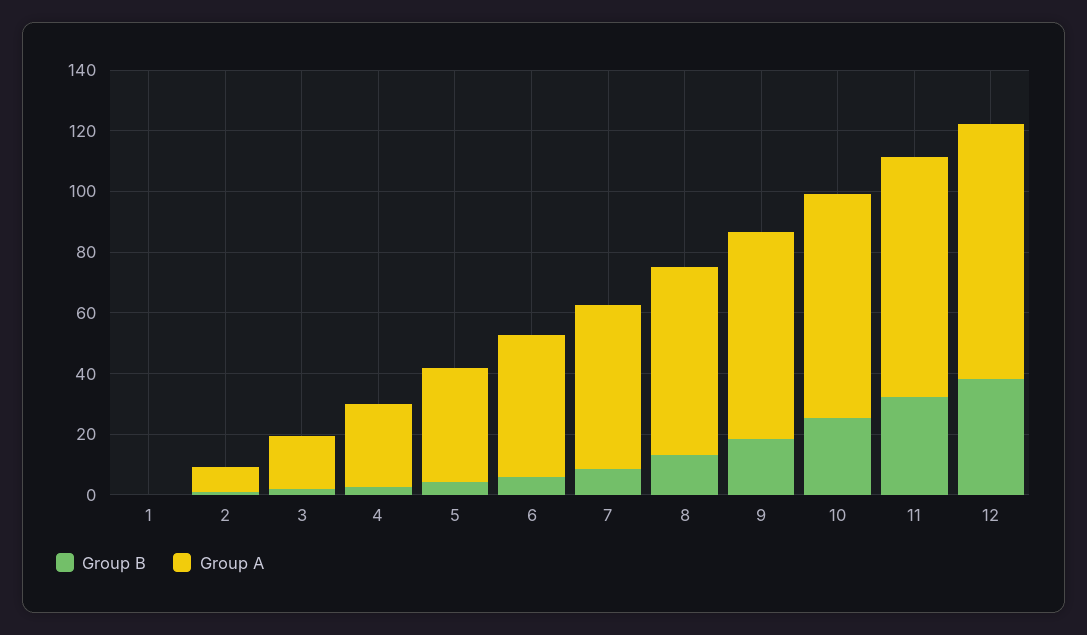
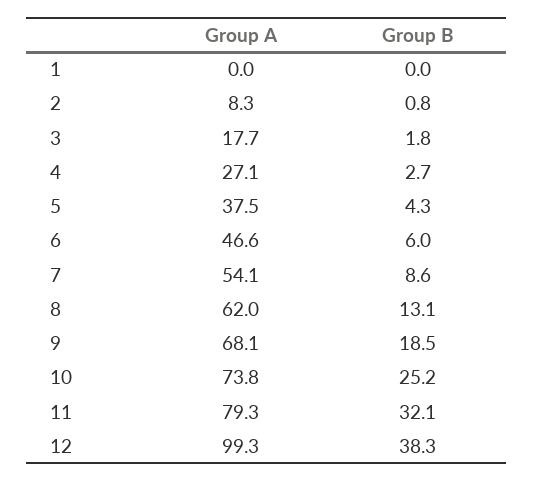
  {
    "Group B": {
      "1": 0,
      "2": 0.8,
      "3": 1.8,
      "4": 2.7,
      "5": 4.3,
      "6": 6,
      "7": 8.6,
      "8": 13.1,
      "9": 18.5,
      "10": 25.2,
      "11": 32.1,
      "12": 38.3
    },
    "Group A": {
      "1": 0,
      "2": 8.3,
      "3": 17.7,
      "4": 27.1,
      "5": 37.5,
      "6": 46.6,
      "7": 54.1,
      "8": 62,
      "9": 68.1,
      "10": 73.8,
      "11": 79.3,
-     "12": 85
+     "12": 99.3
    }
  }

